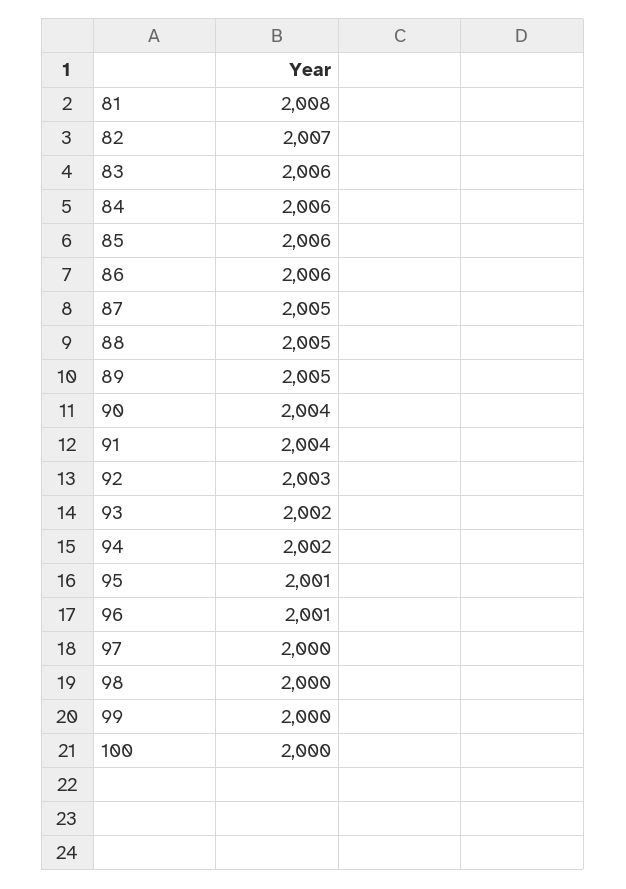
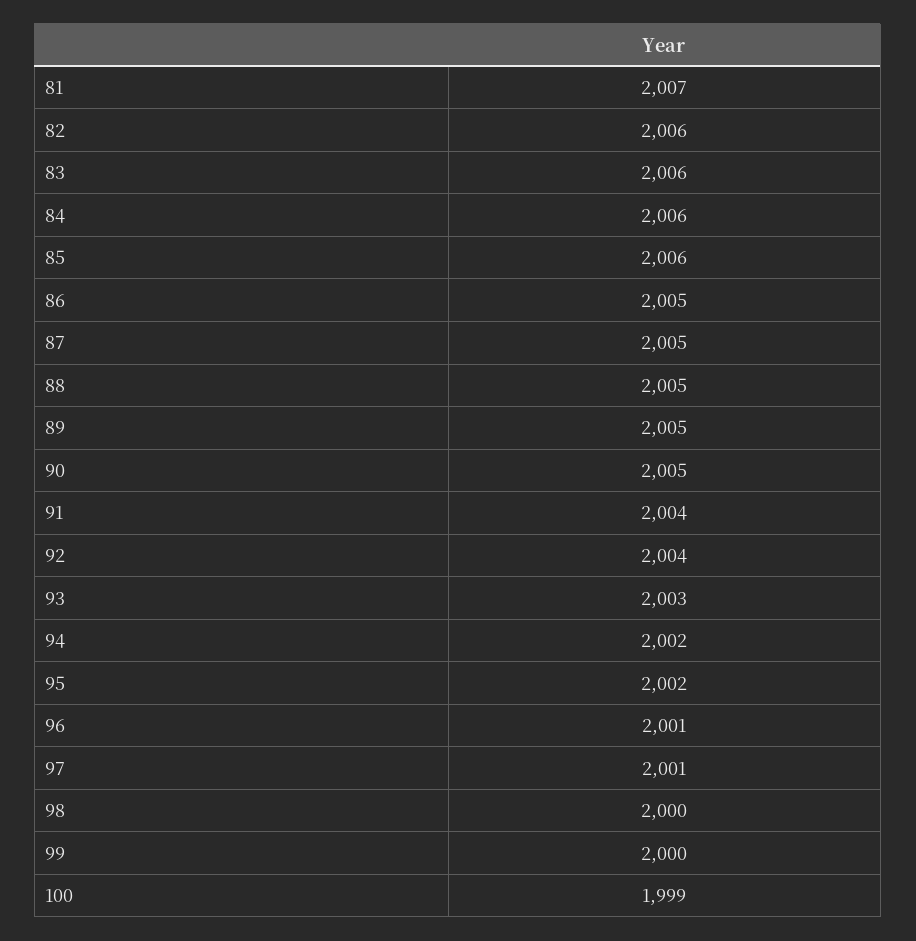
  {
-   "81": 2008,
+   "81": 2007,
-   "82": 2007,
+   "82": 2006,
    "83": 2006,
    "84": 2006,
    "85": 2006,
-   "86": 2006,
+   "86": 2005,
    "87": 2005,
    "88": 2005,
    "89": 2005,
-   "90": 2004,
+   "90": 2005,
    "91": 2004,
-   "92": 2003,
+   "92": 2004,
-   "93": 2002,
+   "93": 2003,
    "94": 2002,
-   "95": 2001,
+   "95": 2002,
    "96": 2001,
-   "97": 2000,
+   "97": 2001,
    "98": 2000,
    "99": 2000,
-   "100": 2000
+   "100": 1999
  }

